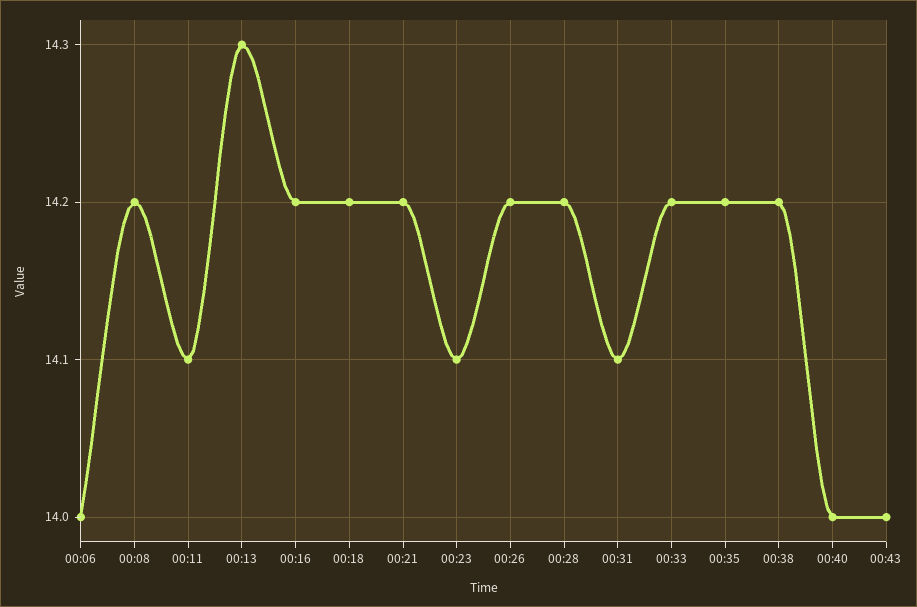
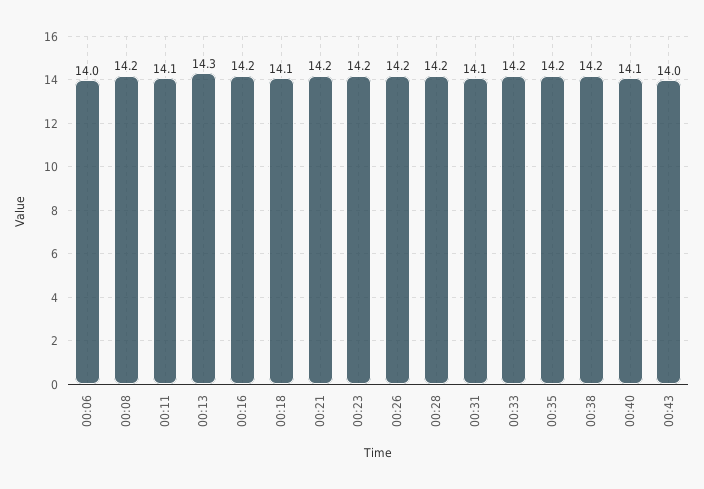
  {
    "00:06": 14,
    "00:08": 14.2,
    "00:11": 14.1,
    "00:13": 14.3,
    "00:16": 14.2,
-   "00:18": 14.2,
+   "00:18": 14.1,
    "00:21": 14.2,
-   "00:23": 14.1,
+   "00:23": 14.2,
    "00:26": 14.2,
    "00:28": 14.2,
    "00:31": 14.1,
    "00:33": 14.2,
    "00:35": 14.2,
    "00:38": 14.2,
-   "00:40": 14,
+   "00:40": 14.1,
    "00:43": 14
  }

